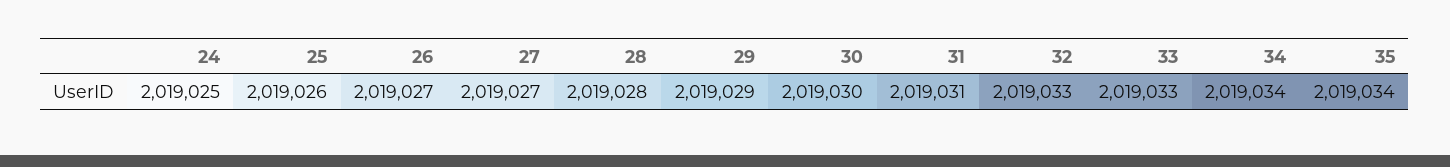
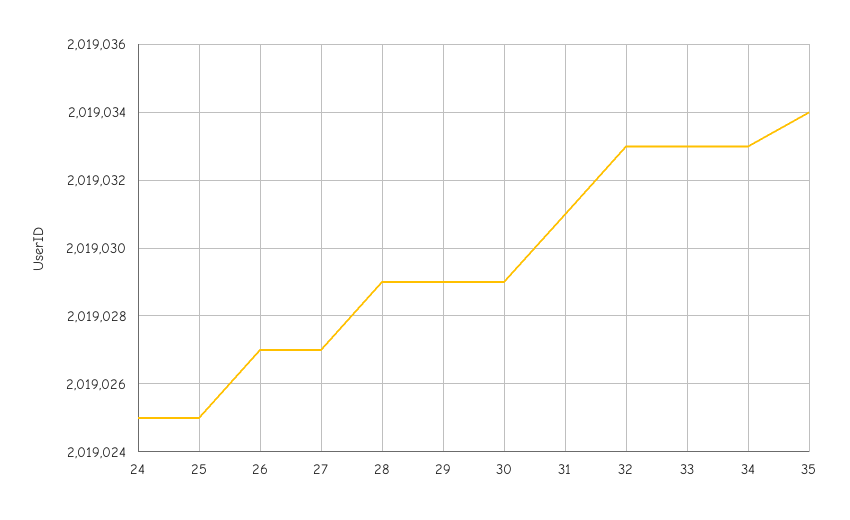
  {
    "24": 2019025,
-   "25": 2019026,
+   "25": 2019025,
    "26": 2019027,
    "27": 2019027,
-   "28": 2019028,
+   "28": 2019029,
    "29": 2019029,
-   "30": 2019030,
+   "30": 2019029,
    "31": 2019031,
    "32": 2019033,
    "33": 2019033,
-   "34": 2019034,
+   "34": 2019033,
    "35": 2019034
  }

